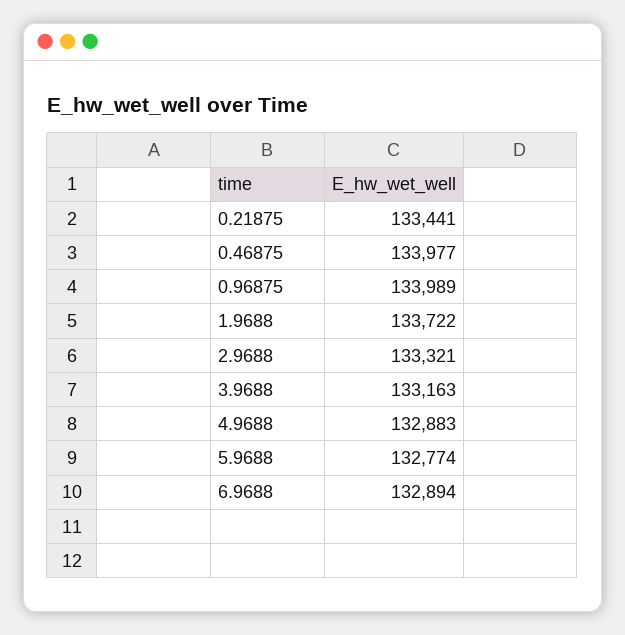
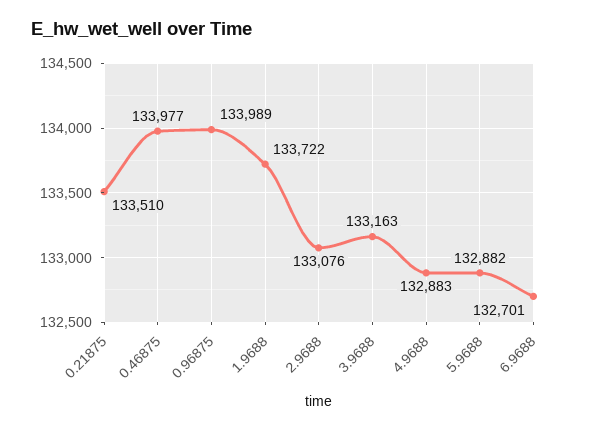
  {
-   "0.21875": 133441,
+   "0.21875": 133510,
    "0.46875": 133977,
    "0.96875": 133989,
    "1.9688": 133722,
-   "2.9688": 133321,
+   "2.9688": 133076,
    "3.9688": 133163,
    "4.9688": 132883,
-   "5.9688": 132774,
+   "5.9688": 132882,
-   "6.9688": 132894
+   "6.9688": 132701
  }

